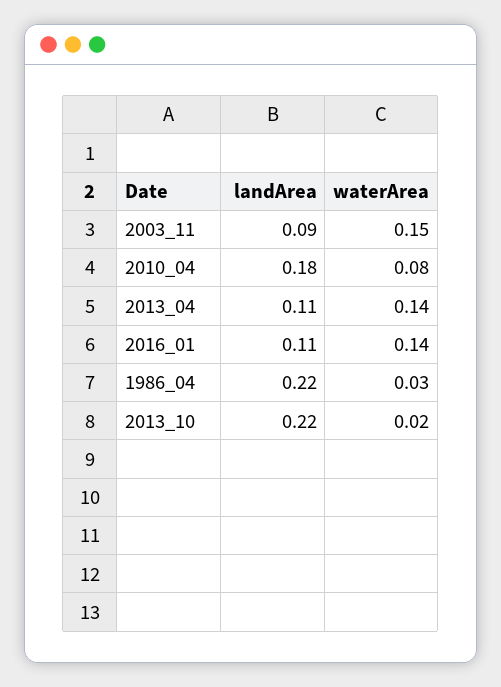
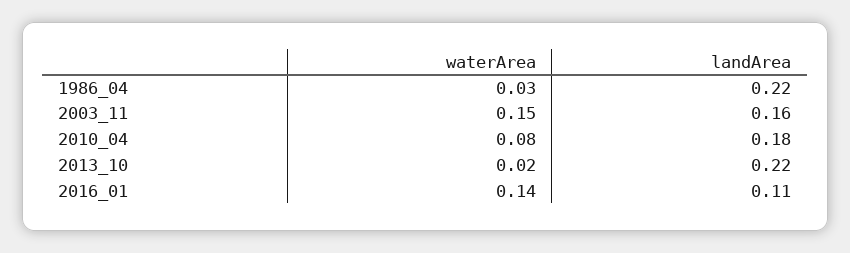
  {
    "landArea": {
-     "2003_11": 0.09,
+     "2003_11": 0.16,
      "2010_04": 0.18,
-     "2013_04": 0.11,
      "2016_01": 0.11,
      "1986_04": 0.22,
      "2013_10": 0.22
    },
    "waterArea": {
      "2003_11": 0.15,
      "2010_04": 0.08,
-     "2013_04": 0.14,
      "2016_01": 0.14,
      "1986_04": 0.03,
      "2013_10": 0.02
    }
  }

